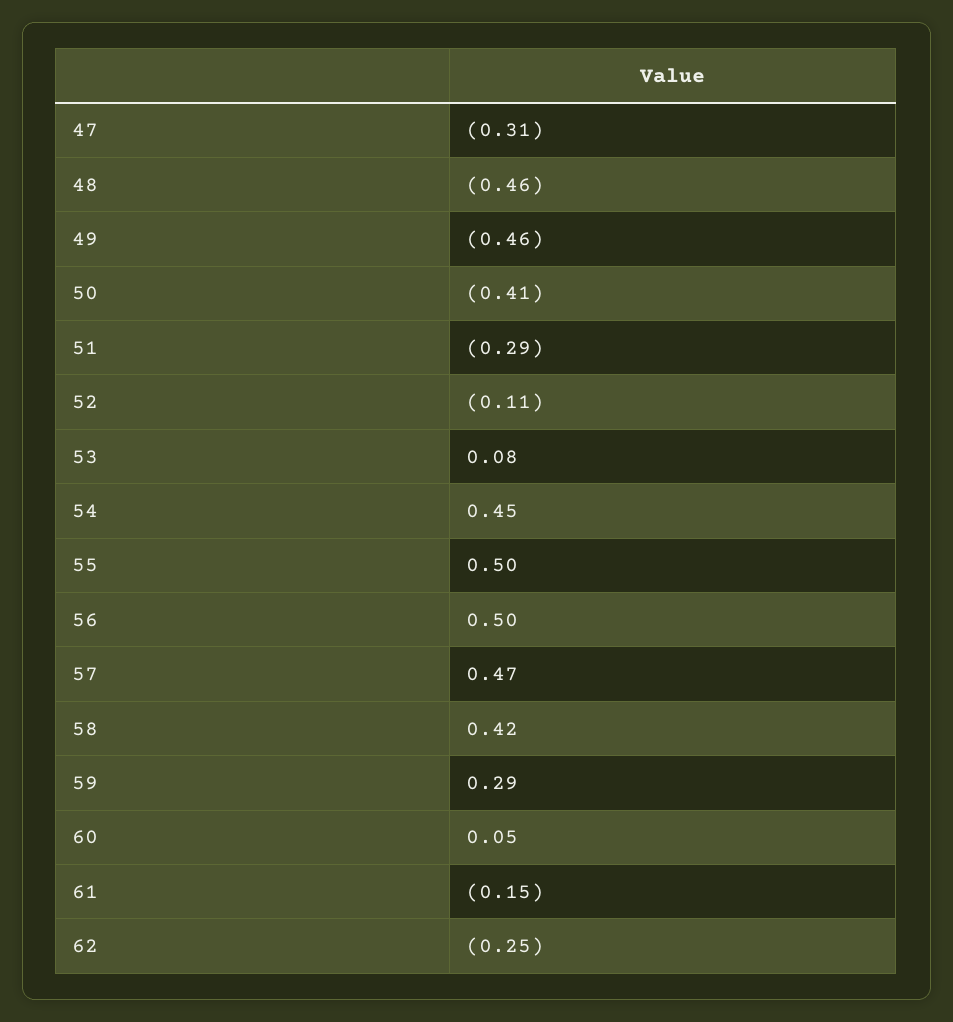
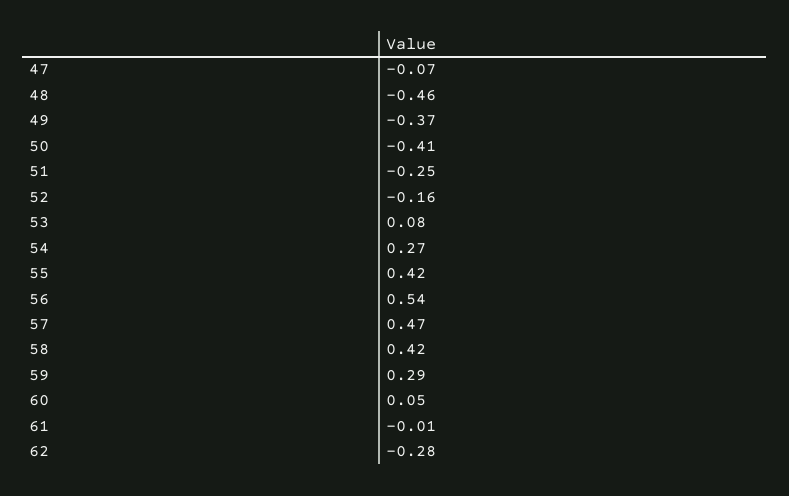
  {
-   "47": -0.31,
+   "47": -0.07,
    "48": -0.46,
-   "49": -0.46,
+   "49": -0.37,
    "50": -0.41,
-   "51": -0.29,
+   "51": -0.25,
-   "52": -0.11,
+   "52": -0.16,
    "53": 0.08,
-   "54": 0.45,
+   "54": 0.27,
-   "55": 0.5,
+   "55": 0.42,
-   "56": 0.5,
+   "56": 0.54,
    "57": 0.47,
    "58": 0.42,
    "59": 0.29,
    "60": 0.05,
-   "61": -0.15,
+   "61": -0.01,
-   "62": -0.25
+   "62": -0.28
  }

